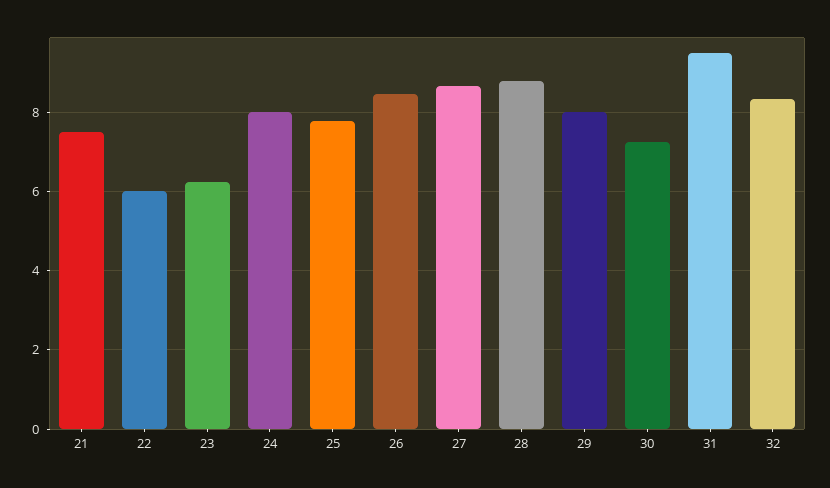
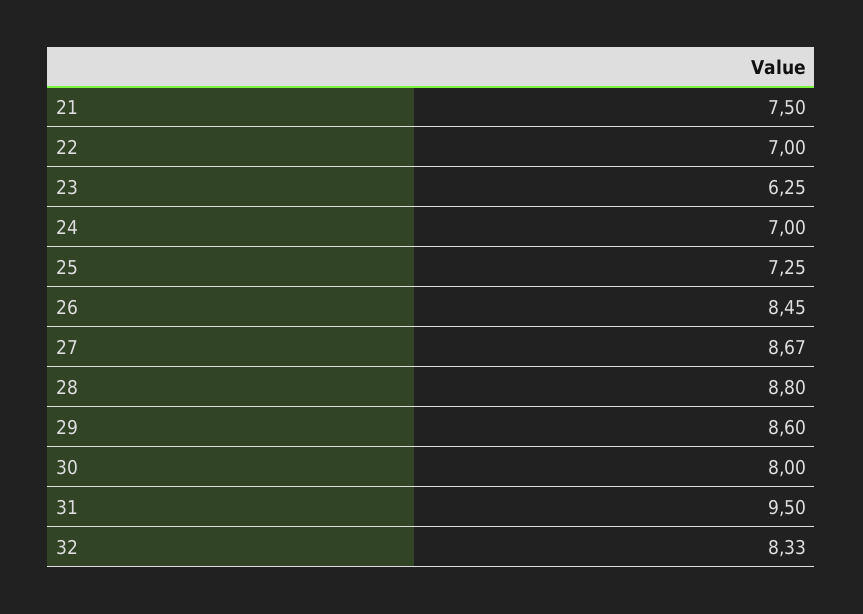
  {
    "21": 7.5,
-   "22": 6,
+   "22": 7,
    "23": 6.25,
-   "24": 8,
+   "24": 7,
-   "25": 7.8,
+   "25": 7.25,
    "26": 8.45,
    "27": 8.67,
    "28": 8.8,
-   "29": 8,
+   "29": 8.6,
-   "30": 7.2,
+   "30": 8,
    "31": 9.5,
    "32": 8.33
  }

